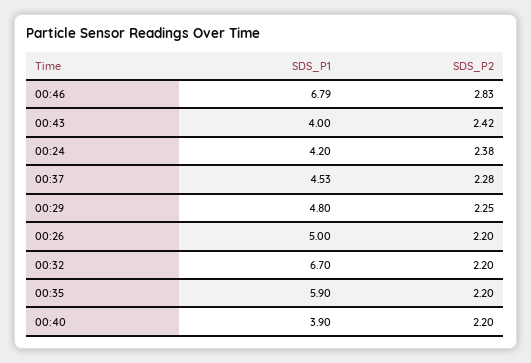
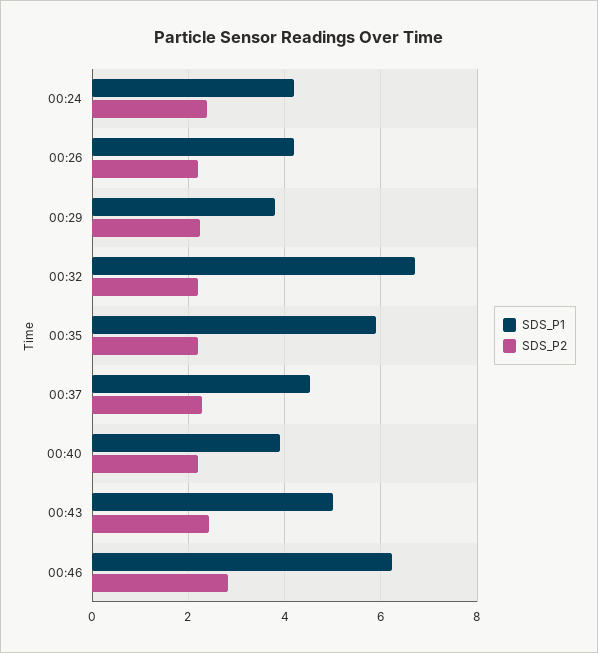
  {
    "SDS_P1": {
-     "00:46": 6.79,
+     "00:46": 6.2,
-     "00:43": 4,
+     "00:43": 5,
      "00:24": 4.2,
      "00:37": 4.53,
-     "00:29": 4.8,
+     "00:29": 3.8,
-     "00:26": 5,
+     "00:26": 4.2,
      "00:32": 6.7,
      "00:35": 5.9,
      "00:40": 3.9
    },
    "SDS_P2": {
      "00:46": 2.83,
      "00:43": 2.42,
      "00:24": 2.38,
      "00:37": 2.28,
      "00:29": 2.25,
      "00:26": 2.2,
      "00:32": 2.2,
      "00:35": 2.2,
      "00:40": 2.2
    }
  }

